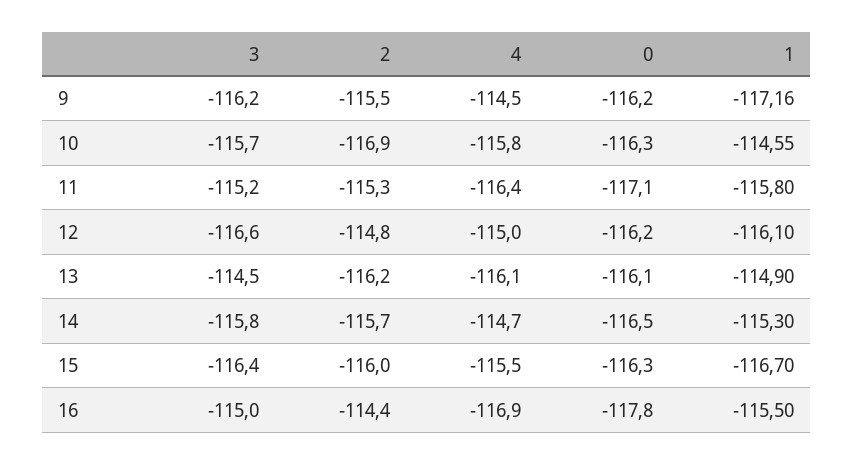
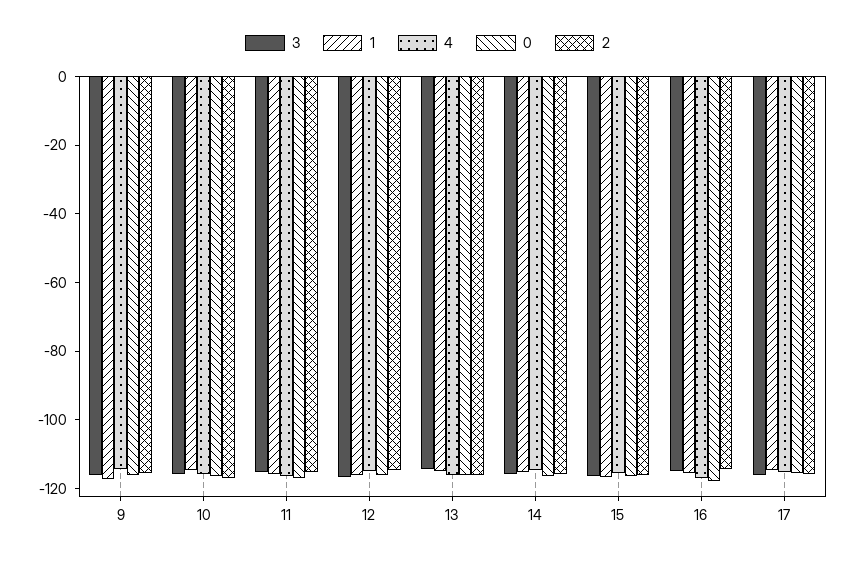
  {
    "3": {
      "9": -116.2,
      "10": -115.7,
      "11": -115.2,
      "12": -116.6,
      "13": -114.5,
      "14": -115.8,
      "15": -116.4,
-     "16": -115
+     "16": -115,
+     "17": -115
    },
    "2": {
      "9": -115.5,
      "10": -116.9,
      "11": -115.3,
      "12": -114.8,
      "13": -116.2,
      "14": -115.7,
      "15": -116,
-     "16": -114.4
+     "16": -114.4,
+     "17": -115
    },
    "4": {
      "9": -114.5,
      "10": -115.8,
      "11": -116.4,
      "12": -115,
      "13": -116.1,
      "14": -114.7,
      "15": -115.5,
-     "16": -116.9
+     "16": -116.9,
+     "17": -115
    },
    "0": {
      "9": -116.2,
      "10": -116.3,
      "11": -117.1,
      "12": -116.2,
      "13": -116.1,
      "14": -116.5,
      "15": -116.3,
-     "16": -117.8
+     "16": -117.8,
+     "17": -115
    },
    "1": {
      "9": -117.16,
      "10": -114.55,
      "11": -115.8,
      "12": -116.1,
      "13": -114.9,
      "14": -115.3,
      "15": -116.7,
-     "16": -115.5
+     "16": -115.5,
+     "17": -115
    }
  }

